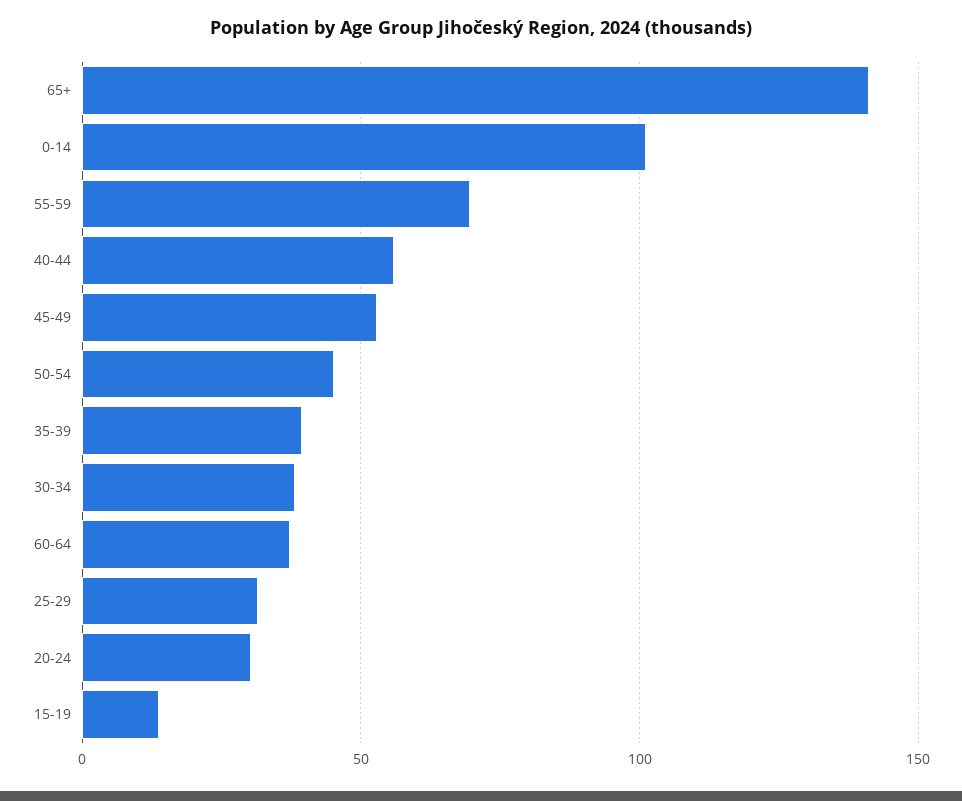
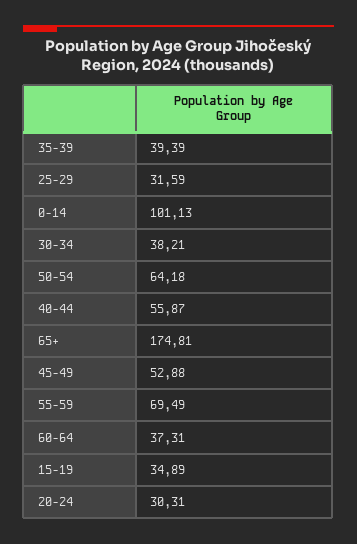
  {
-   "65+": 140,
+   "65+": 174.81,
    "0-14": 101.13,
    "55-59": 69.49,
    "40-44": 55.87,
    "45-49": 52.88,
-   "50-54": 45,
+   "50-54": 64.18,
    "35-39": 39.39,
    "30-34": 38.21,
    "60-64": 37.31,
    "25-29": 31.59,
    "20-24": 30.31,
-   "15-19": 15
+   "15-19": 34.89
  }

